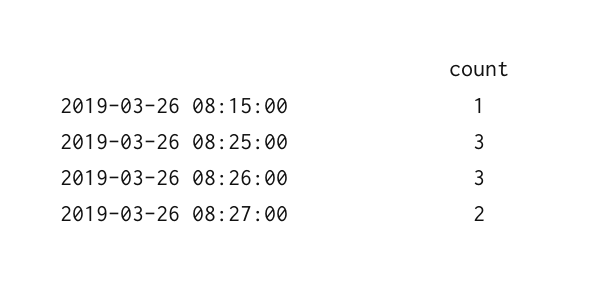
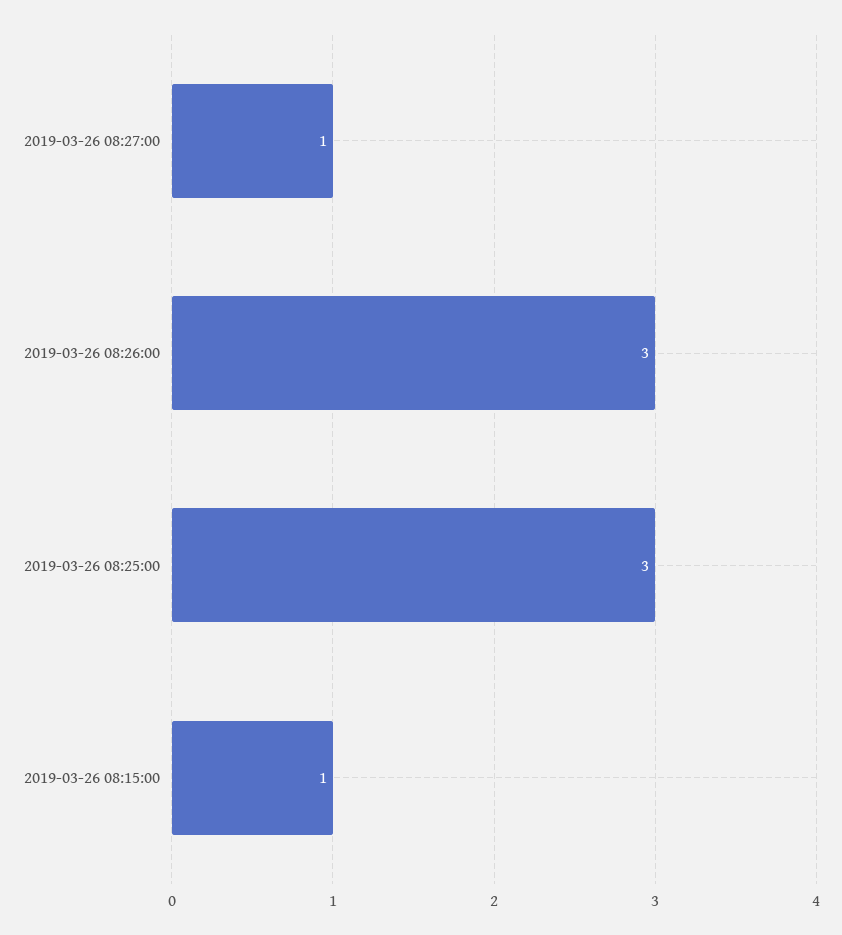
  {
    "2019-03-26 08:15:00": 1,
    "2019-03-26 08:25:00": 3,
    "2019-03-26 08:26:00": 3,
-   "2019-03-26 08:27:00": 2
+   "2019-03-26 08:27:00": 1
  }

